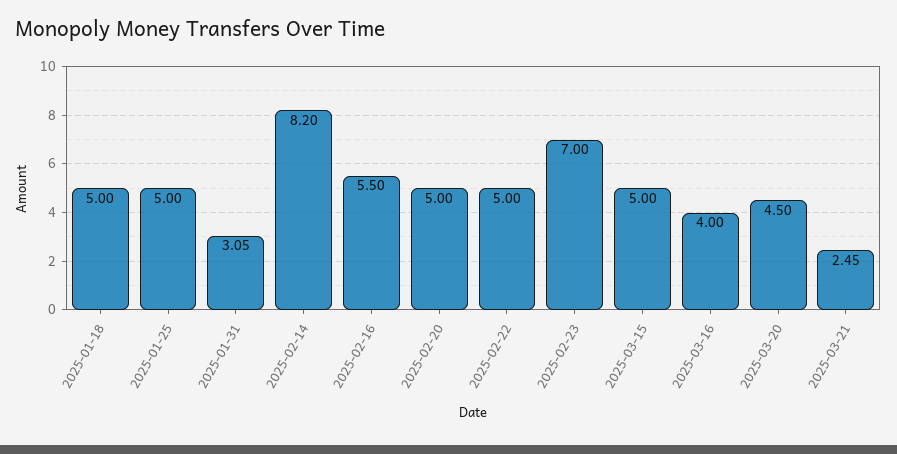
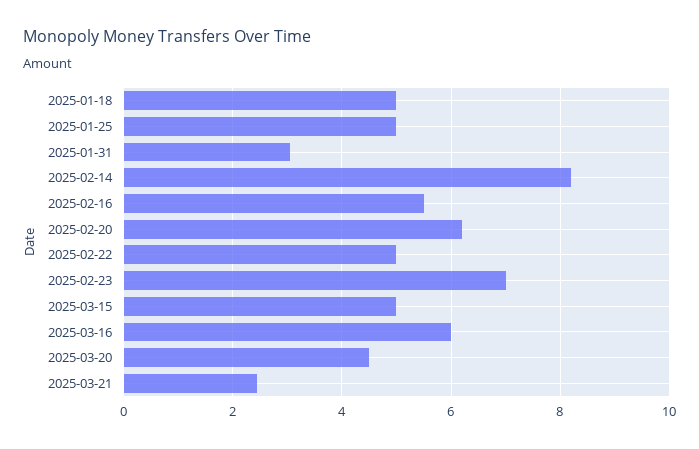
  {
    "2025-01-18": 5,
    "2025-01-25": 5,
    "2025-01-31": 3.05,
    "2025-02-14": 8.2,
    "2025-02-16": 5.5,
-   "2025-02-20": 5,
+   "2025-02-20": 6.2,
    "2025-02-22": 5,
    "2025-02-23": 7,
    "2025-03-15": 5,
-   "2025-03-16": 4,
+   "2025-03-16": 6,
    "2025-03-20": 4.5,
    "2025-03-21": 2.45
  }

